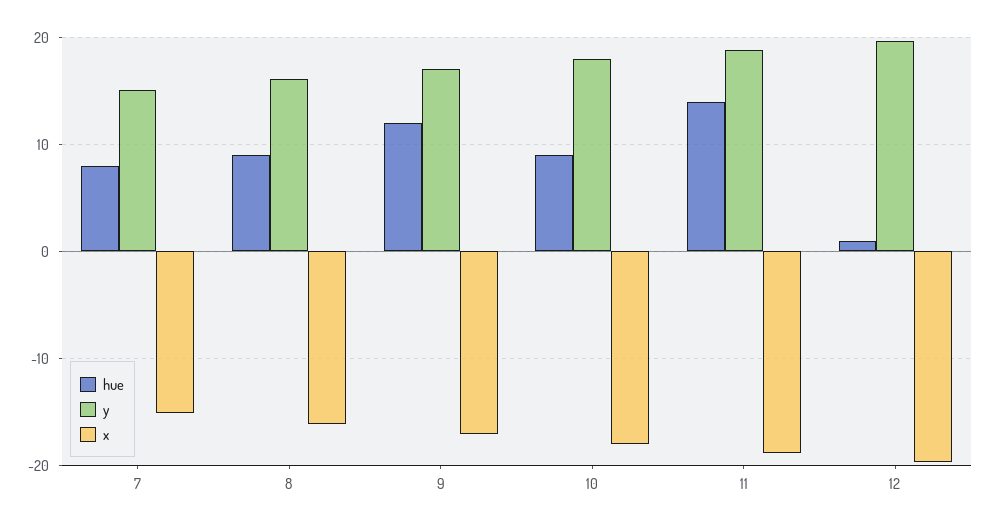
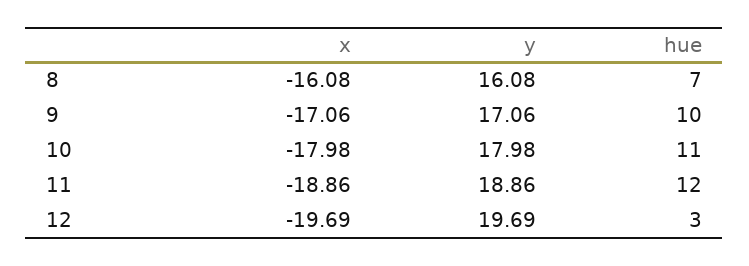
  {
    "hue": {
-     "7": 8,
-     "8": 9,
+     "8": 7,
-     "9": 12,
+     "9": 10,
-     "10": 9,
+     "10": 11,
-     "11": 14,
+     "11": 12,
-     "12": 1
+     "12": 3
    },
    "y": {
-     "7": 15,
      "8": 16.08,
      "9": 17.06,
      "10": 17.98,
      "11": 18.86,
      "12": 19.69
    },
    "x": {
-     "7": -15,
      "8": -16.08,
      "9": -17.06,
      "10": -17.98,
      "11": -18.86,
      "12": -19.69
    }
  }

